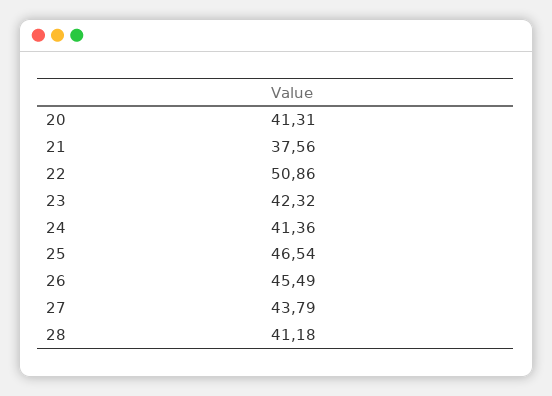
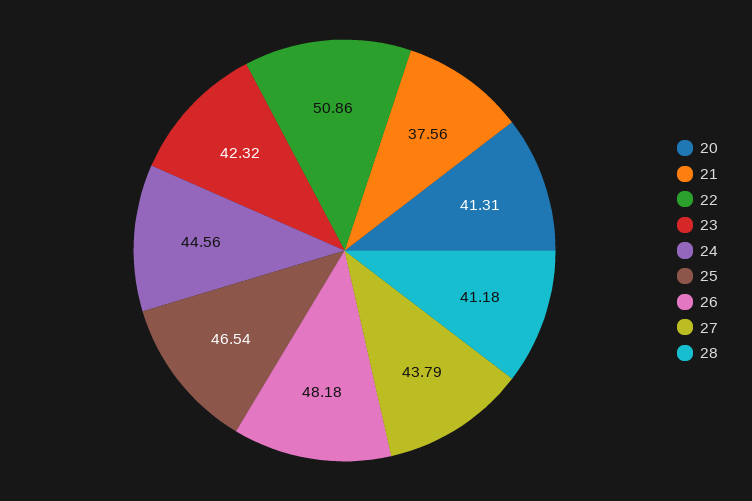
  {
    "20": 41.31,
    "21": 37.56,
    "22": 50.86,
    "23": 42.32,
-   "24": 41.36,
+   "24": 44.56,
    "25": 46.54,
-   "26": 45.49,
+   "26": 48.18,
    "27": 43.79,
    "28": 41.18
  }

